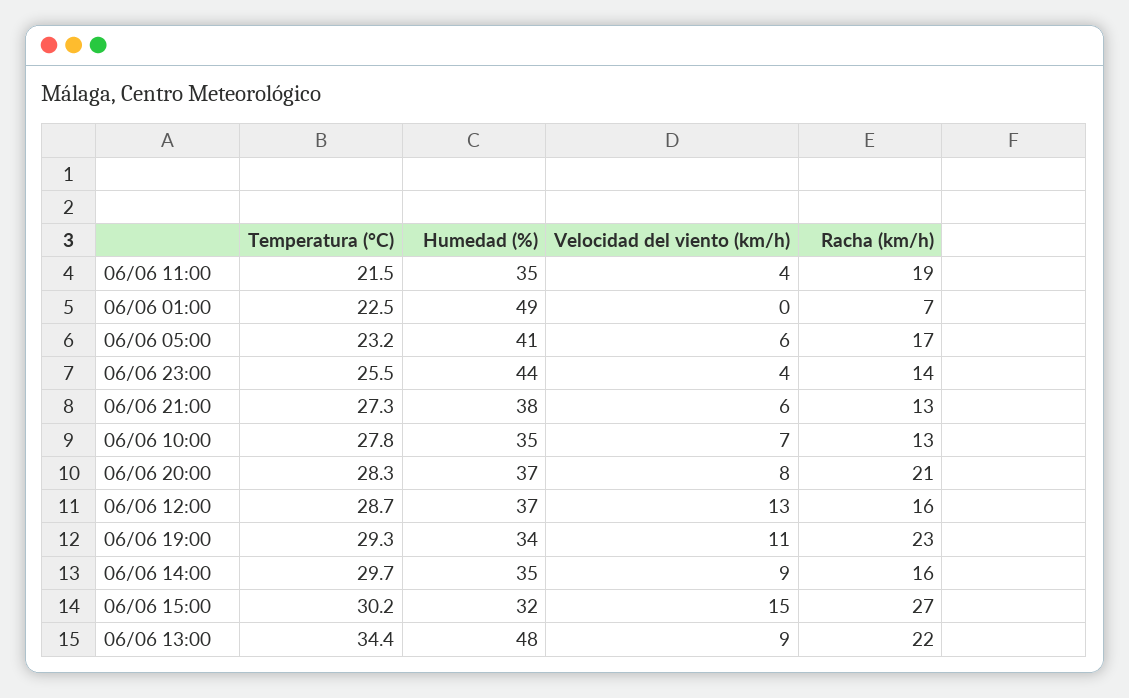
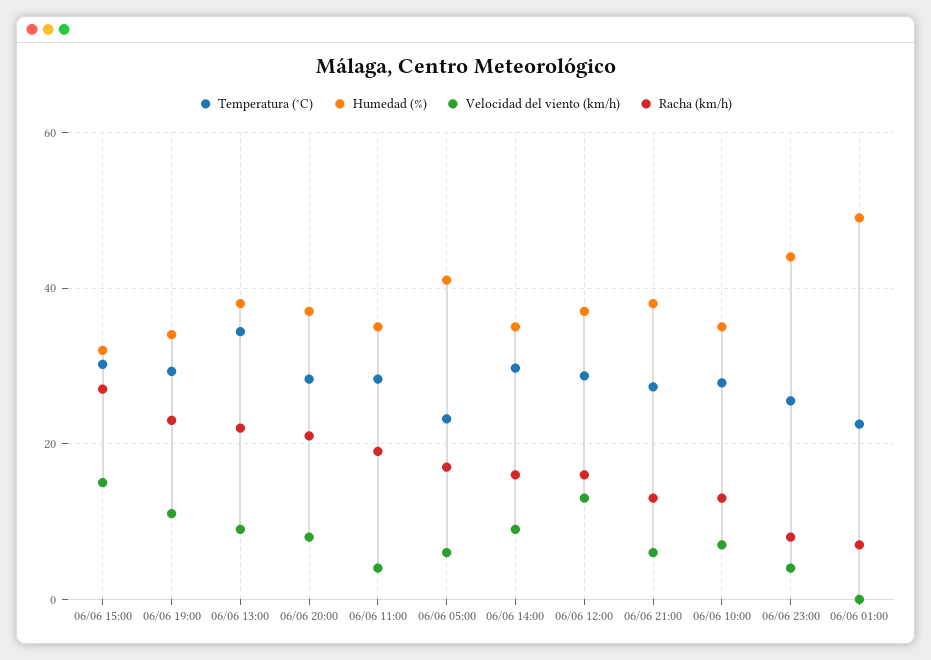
  {
    "Temperatura (°C)": {
-     "06/06 11:00": 21.5,
+     "06/06 11:00": 28,
      "06/06 01:00": 22.5,
      "06/06 05:00": 23.2,
      "06/06 23:00": 25.5,
      "06/06 21:00": 27.3,
      "06/06 10:00": 27.8,
      "06/06 20:00": 28.3,
      "06/06 12:00": 28.7,
      "06/06 19:00": 29.3,
      "06/06 14:00": 29.7,
      "06/06 15:00": 30.2,
      "06/06 13:00": 34.4
    },
    "Humedad (%)": {
      "06/06 11:00": 35,
      "06/06 01:00": 49,
      "06/06 05:00": 41,
      "06/06 23:00": 44,
      "06/06 21:00": 38,
      "06/06 10:00": 35,
      "06/06 20:00": 37,
      "06/06 12:00": 37,
      "06/06 19:00": 34,
      "06/06 14:00": 35,
      "06/06 15:00": 32,
-     "06/06 13:00": 48
+     "06/06 13:00": 38
    },
    "Velocidad del viento (km/h)": {
      "06/06 11:00": 4,
      "06/06 01:00": 0,
      "06/06 05:00": 6,
      "06/06 23:00": 4,
      "06/06 21:00": 6,
      "06/06 10:00": 7,
      "06/06 20:00": 8,
      "06/06 12:00": 13,
      "06/06 19:00": 11,
      "06/06 14:00": 9,
      "06/06 15:00": 15,
      "06/06 13:00": 9
    },
    "Racha (km/h)": {
      "06/06 11:00": 19,
      "06/06 01:00": 7,
      "06/06 05:00": 17,
-     "06/06 23:00": 14,
+     "06/06 23:00": 8,
      "06/06 21:00": 13,
      "06/06 10:00": 13,
      "06/06 20:00": 21,
      "06/06 12:00": 16,
      "06/06 19:00": 23,
      "06/06 14:00": 16,
      "06/06 15:00": 27,
      "06/06 13:00": 22
    }
  }

